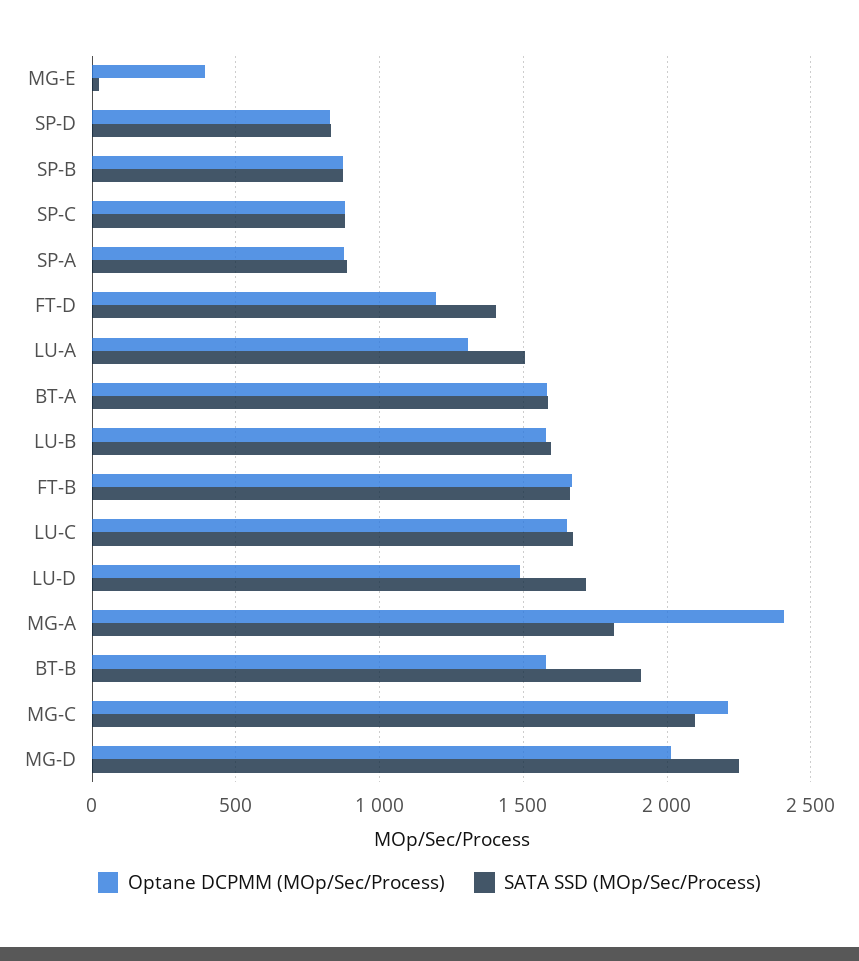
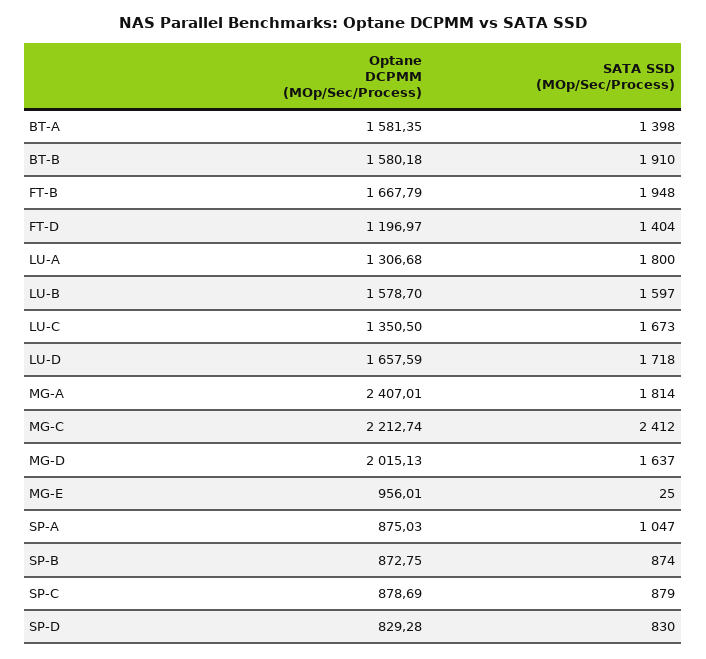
  {
    "Optane DCPMM (MOp/Sec/Process)": {
-     "MG-E": 400,
+     "MG-E": 956.01,
      "SP-D": 829.28,
      "SP-B": 872.75,
      "SP-C": 878.69,
      "SP-A": 875.03,
      "FT-D": 1196.97,
      "LU-A": 1306.68,
      "BT-A": 1581.35,
      "LU-B": 1578.7,
      "FT-B": 1667.79,
-     "LU-C": 1650,
+     "LU-C": 1350.5,
-     "LU-D": 1500,
+     "LU-D": 1657.59,
      "MG-A": 2407.01,
      "BT-B": 1580.18,
      "MG-C": 2212.74,
      "MG-D": 2015.13
    },
    "SATA SSD (MOp/Sec/Process)": {
      "MG-E": 25,
      "SP-D": 830,
      "SP-B": 874,
      "SP-C": 879,
-     "SP-A": 900,
+     "SP-A": 1047,
      "FT-D": 1404,
-     "LU-A": 1500,
+     "LU-A": 1800,
-     "BT-A": 1600,
+     "BT-A": 1398,
      "LU-B": 1597,
-     "FT-B": 1650,
+     "FT-B": 1948,
      "LU-C": 1673,
      "LU-D": 1718,
      "MG-A": 1814,
      "BT-B": 1910,
-     "MG-C": 2100,
+     "MG-C": 2412,
-     "MG-D": 2250
+     "MG-D": 1637
    }
  }

